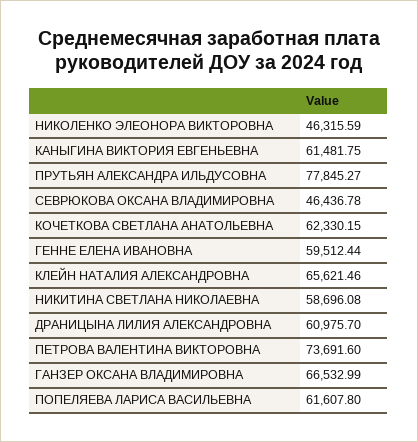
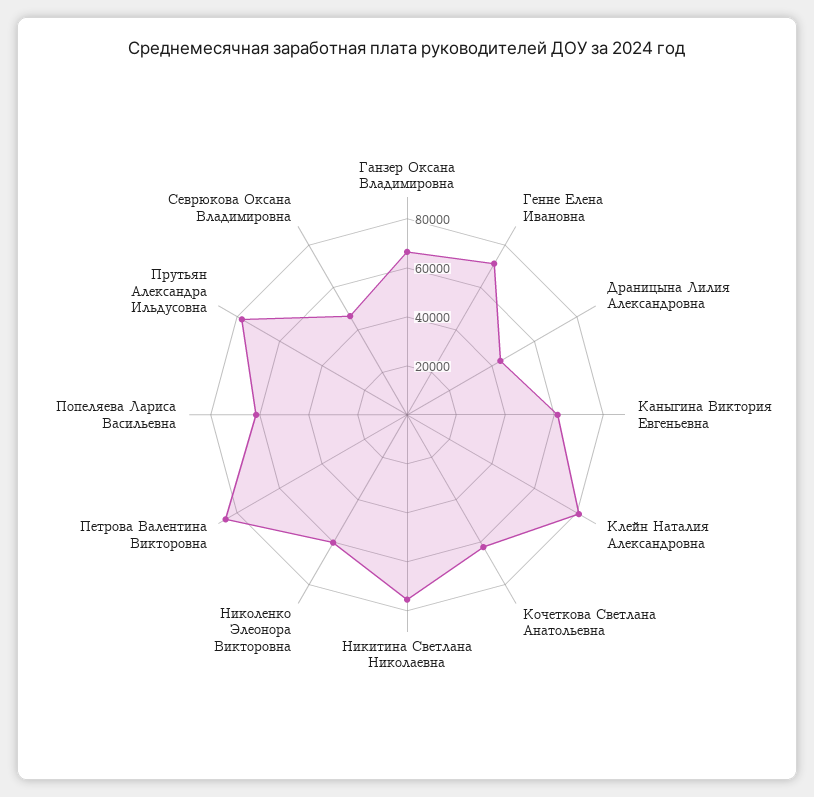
  {
-   "НИКОЛЕНКО ЭЛЕОНОРА ВИКТОРОВНА": 46315.59,
+   "НИКОЛЕНКО ЭЛЕОНОРА ВИКТОРОВНА": 60000,
    "КАНЫГИНА ВИКТОРИЯ ЕВГЕНЬЕВНА": 61481.75,
    "ПРУТЬЯН АЛЕКСАНДРА ИЛЬДУСОВНА": 77845.27,
    "СЕВРЮКОВА ОКСАНА ВЛАДИМИРОВНА": 46436.78,
    "КОЧЕТКОВА СВЕТЛАНА АНАТОЛЬЕВНА": 62330.15,
-   "ГЕННЕ ЕЛЕНА ИВАНОВНА": 59512.44,
+   "ГЕННЕ ЕЛЕНА ИВАНОВНА": 70000,
-   "КЛЕЙН НАТАЛИЯ АЛЕКСАНДРОВНА": 65621.46,
+   "КЛЕЙН НАТАЛИЯ АЛЕКСАНДРОВНА": 80000,
-   "НИКИТИНА СВЕТЛАНА НИКОЛАЕВНА": 58696.08,
+   "НИКИТИНА СВЕТЛАНА НИКОЛАЕВНА": 75000,
-   "ДРАНИЦЫНА ЛИЛИЯ АЛЕКСАНДРОВНА": 60975.7,
+   "ДРАНИЦЫНА ЛИЛИЯ АЛЕКСАНДРОВНА": 45000,
-   "ПЕТРОВА ВАЛЕНТИНА ВИКТОРОВНА": 73691.6,
+   "ПЕТРОВА ВАЛЕНТИНА ВИКТОРОВНА": 85000,
    "ГАНЗЕР ОКСАНА ВЛАДИМИРОВНА": 66532.99,
    "ПОПЕЛЯЕВА ЛАРИСА ВАСИЛЬЕВНА": 61607.8
  }

